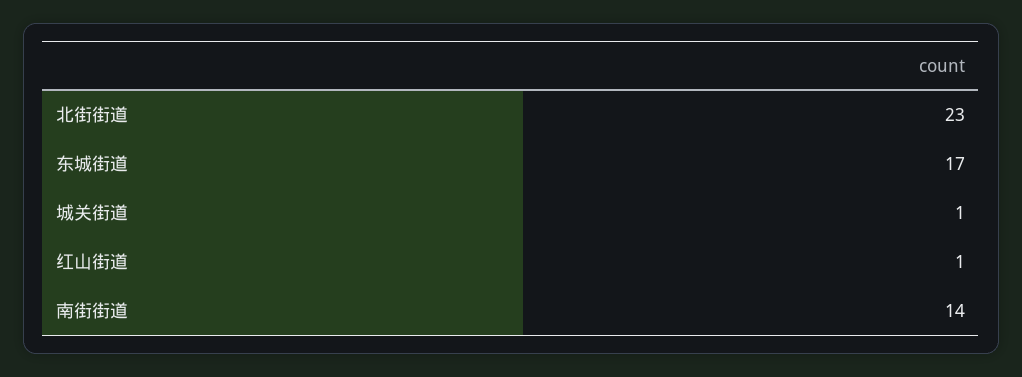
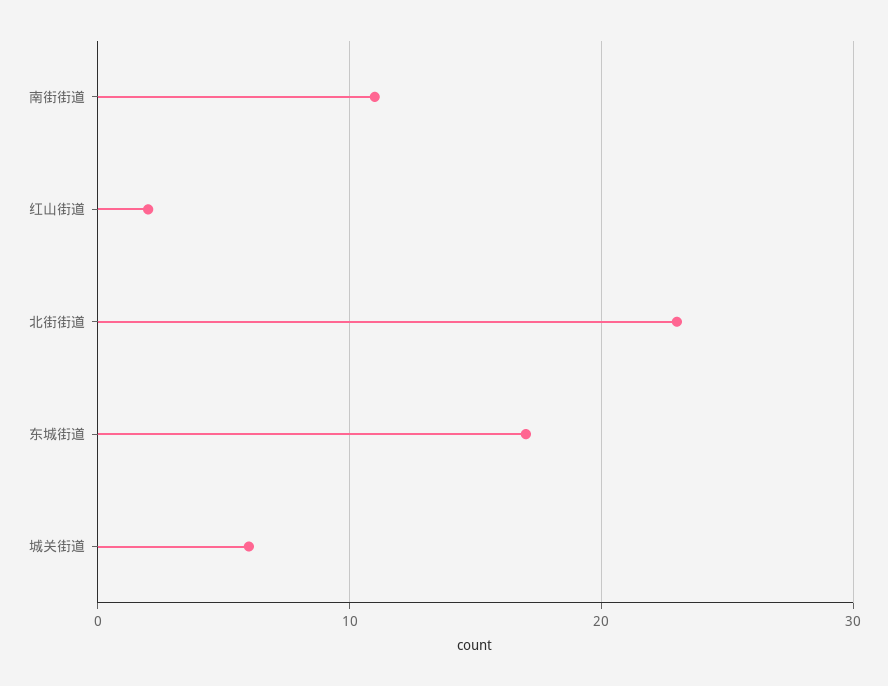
  {
    "北街街道": 23,
    "东城街道": 17,
-   "城关街道": 1,
+   "城关街道": 6,
-   "红山街道": 1,
+   "红山街道": 2,
-   "南街街道": 14
+   "南街街道": 11
  }

